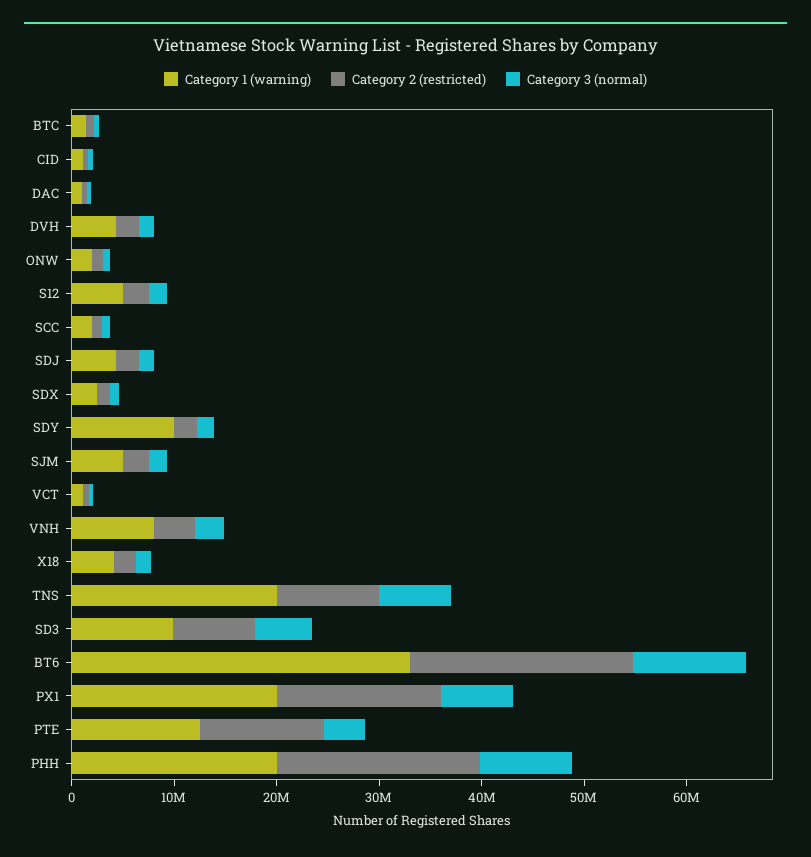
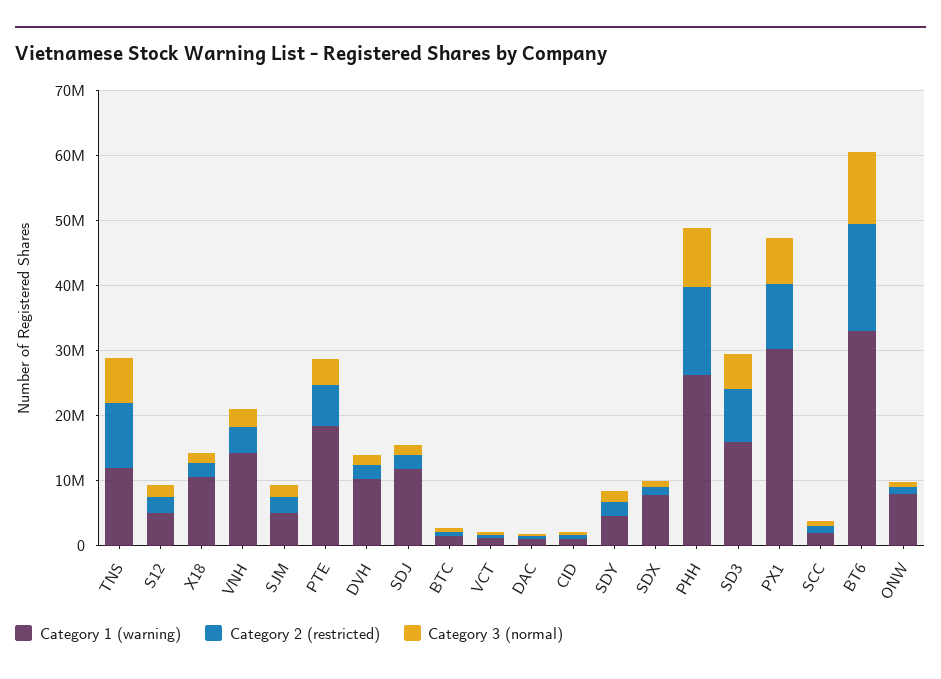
  {
    "Category 1 (warning)": {
      "BTC": 2000000,
      "CID": 2000000,
      "DAC": 2000000,
-     "DVH": 4000000,
+     "DVH": 10000000,
-     "ONW": 2000000,
+     "ONW": 8000000,
      "S12": 6000000,
      "SCC": 2000000,
-     "SDJ": 4000000,
+     "SDJ": 12000000,
-     "SDX": 2000000,
+     "SDX": 8000000,
-     "SDY": 10000000,
+     "SDY": 4000000,
      "SJM": 6000000,
      "VCT": 2000000,
-     "VNH": 8000000,
+     "VNH": 14000000,
-     "X18": 4000000,
+     "X18": 10000000,
-     "TNS": 20000000,
+     "TNS": 12000000,
-     "SD3": 10000000,
+     "SD3": 16000000,
      "BT6": 32000000,
-     "PX1": 20000000,
+     "PX1": 30000000,
-     "PTE": 12000000,
+     "PTE": 18000000,
-     "PHH": 20000000
+     "PHH": 26000000
    },
    "Category 2 (restricted)": {
      "BTC": 0,
      "CID": 0,
      "DAC": 0,
      "DVH": 2000000,
      "ONW": 2000000,
      "S12": 2000000,
      "SCC": 0,
      "SDJ": 2000000,
      "SDX": 2000000,
      "SDY": 2000000,
      "SJM": 2000000,
      "VCT": 0,
      "VNH": 4000000,
      "X18": 2000000,
      "TNS": 10000000,
      "SD3": 8000000,
-     "BT6": 22000000,
+     "BT6": 16000000,
-     "PX1": 16000000,
+     "PX1": 10000000,
-     "PTE": 12000000,
+     "PTE": 6000000,
-     "PHH": 20000000
+     "PHH": 14000000
    },
    "Category 3 (normal)": {
      "BTC": 0,
      "CID": 0,
      "DAC": 0,
      "DVH": 2000000,
      "ONW": 0,
      "S12": 2000000,
      "SCC": 0,
      "SDJ": 2000000,
      "SDX": 0,
      "SDY": 2000000,
      "SJM": 2000000,
      "VCT": 0,
      "VNH": 2000000,
      "X18": 2000000,
      "TNS": 8000000,
      "SD3": 6000000,
      "BT6": 12000000,
      "PX1": 8000000,
      "PTE": 4000000,
      "PHH": 10000000
    }
  }

